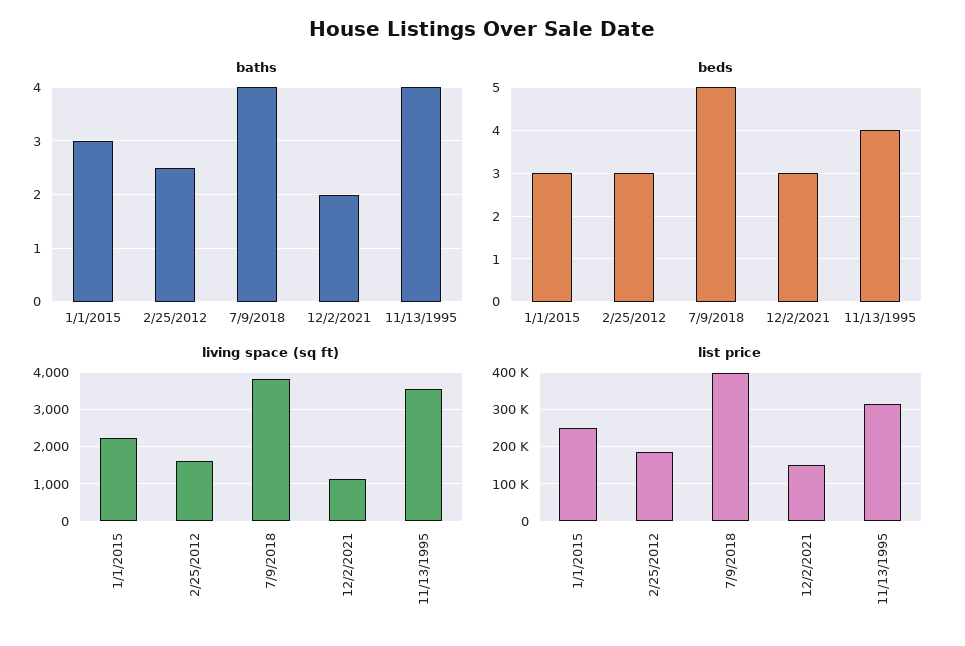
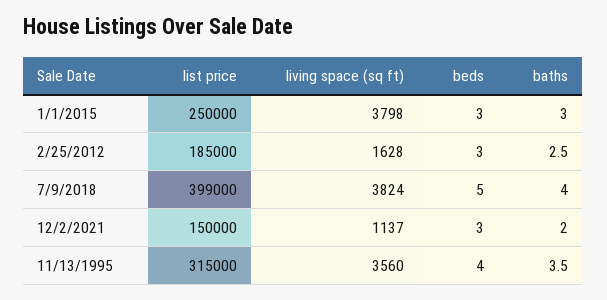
  {
    "baths": {
      "1/1/2015": 3,
      "2/25/2012": 2.5,
      "7/9/2018": 4,
      "12/2/2021": 2,
-     "11/13/1995": 4
+     "11/13/1995": 3.5
    },
    "beds": {
      "1/1/2015": 3,
      "2/25/2012": 3,
      "7/9/2018": 5,
      "12/2/2021": 3,
      "11/13/1995": 4
    },
    "living space (sq ft)": {
-     "1/1/2015": 2200,
+     "1/1/2015": 3798,
      "2/25/2012": 1628,
      "7/9/2018": 3824,
      "12/2/2021": 1137,
      "11/13/1995": 3560
    },
    "list price": {
      "1/1/2015": 250000,
      "2/25/2012": 185000,
      "7/9/2018": 399000,
      "12/2/2021": 150000,
      "11/13/1995": 315000
    }
  }

